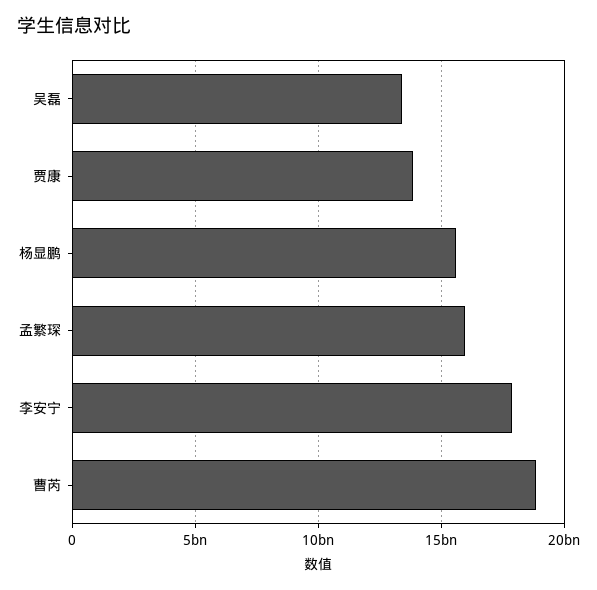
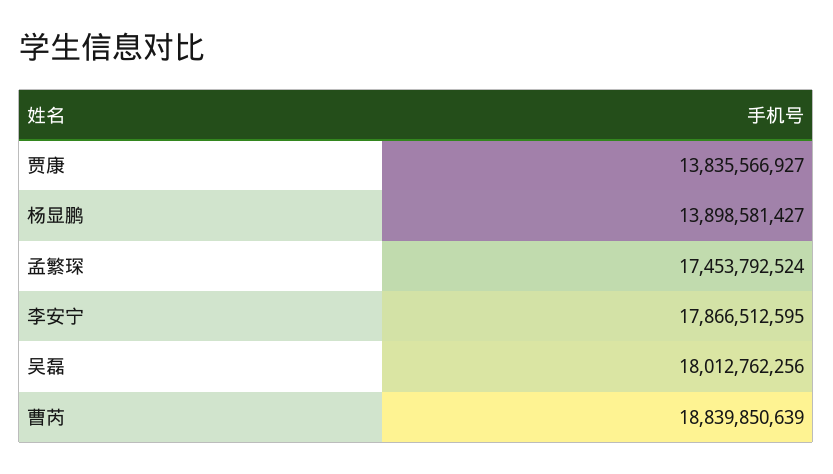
  {
-   "吴磊": 13500000000,
+   "吴磊": 18012762256,
    "贾康": 13835566927,
-   "杨显鹏": 15500000000,
+   "杨显鹏": 13898581427,
-   "孟繁琛": 16000000000,
+   "孟繁琛": 17453792524,
    "李安宁": 17866512595,
    "曹芮": 18839850639
  }

